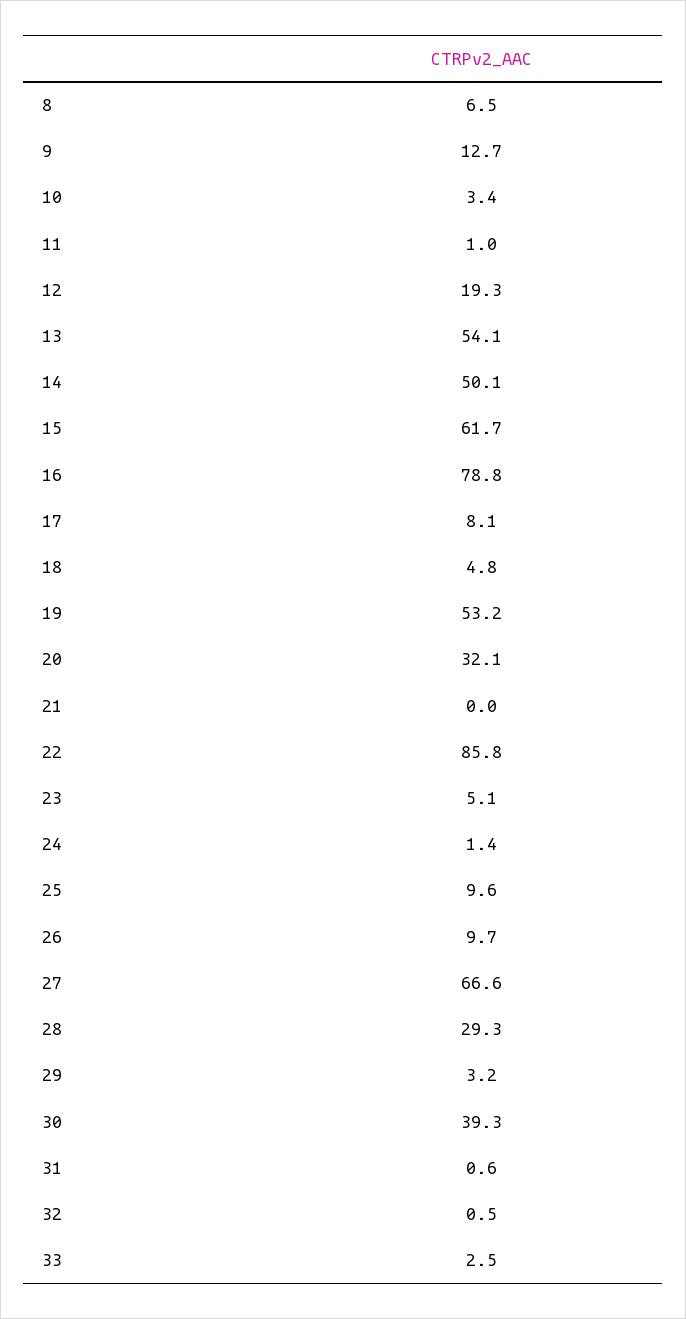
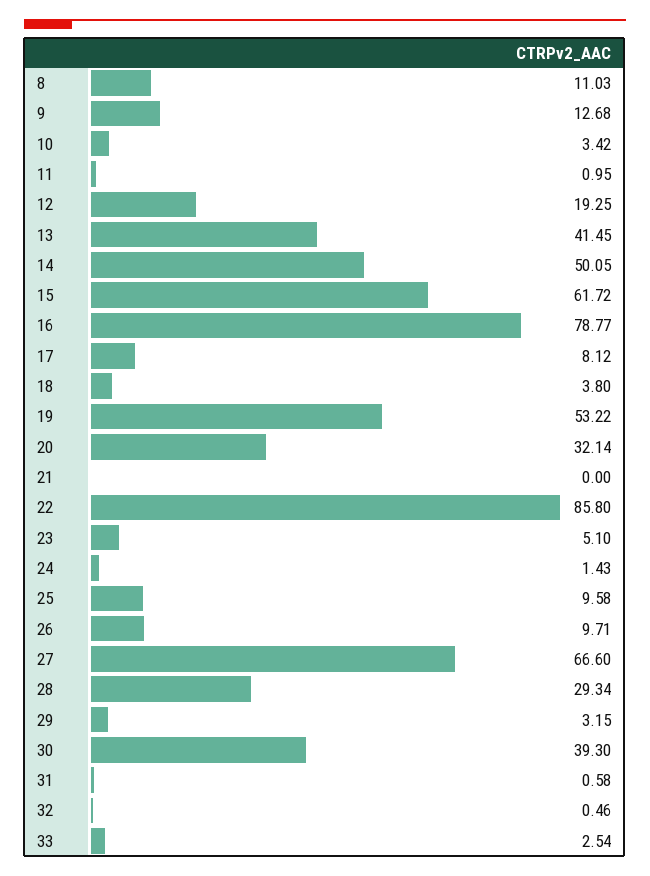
  {
-   "8": 6.5,
+   "8": 11.03,
    "9": 12.68,
    "10": 3.42,
    "11": 0.95,
    "12": 19.25,
-   "13": 54.1,
+   "13": 41.45,
    "14": 50.05,
    "15": 61.72,
    "16": 78.77,
    "17": 8.12,
-   "18": 4.8,
+   "18": 3.8,
    "19": 53.22,
    "20": 32.14,
    "21": 0,
    "22": 85.8,
    "23": 5.1,
    "24": 1.43,
    "25": 9.58,
    "26": 9.71,
    "27": 66.6,
    "28": 29.34,
    "29": 3.15,
    "30": 39.3,
    "31": 0.58,
    "32": 0.46,
    "33": 2.54
  }

